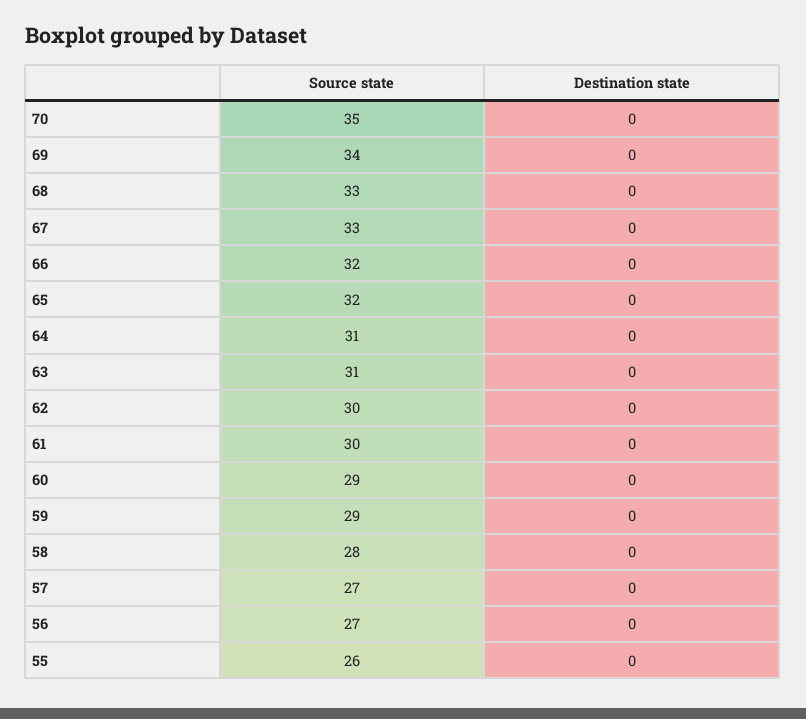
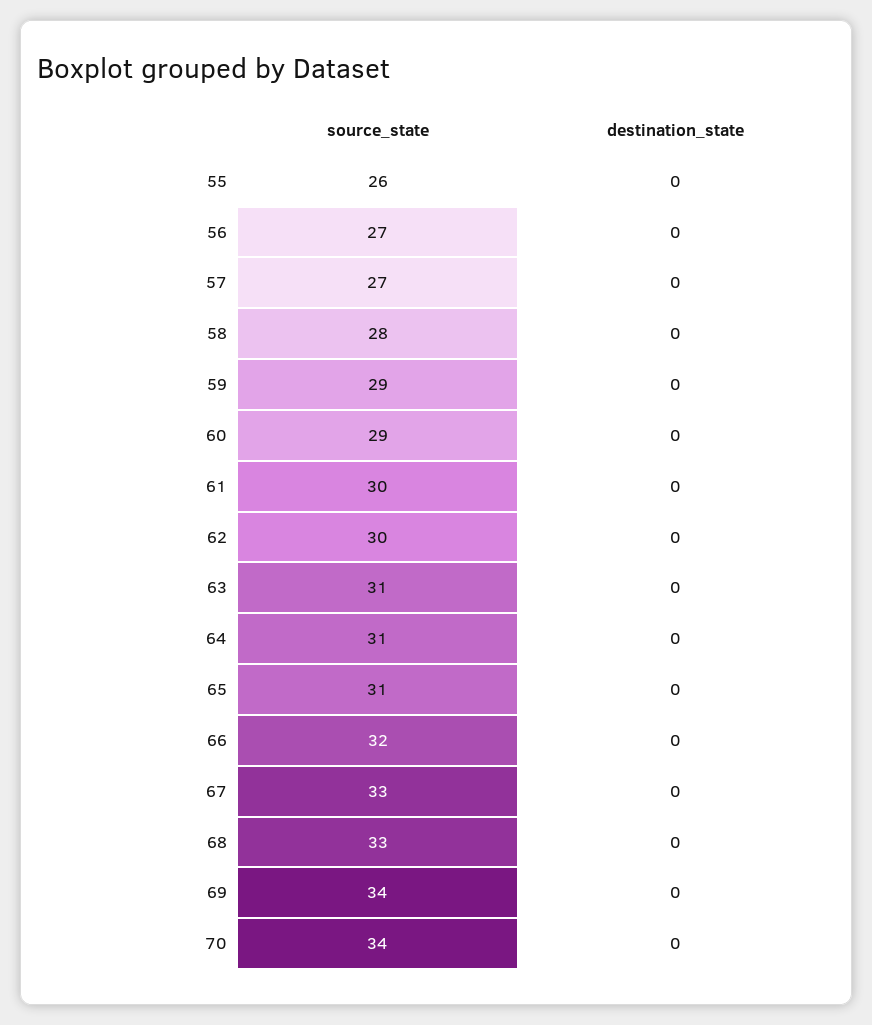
  {
    "Source state": {
-     "70": 35,
+     "70": 34,
      "69": 34,
      "68": 33,
      "67": 33,
      "66": 32,
-     "65": 32,
+     "65": 31,
      "64": 31,
      "63": 31,
      "62": 30,
      "61": 30,
      "60": 29,
      "59": 29,
      "58": 28,
      "57": 27,
      "56": 27,
      "55": 26
    },
    "Destination state": {
      "70": 0,
      "69": 0,
      "68": 0,
      "67": 0,
      "66": 0,
      "65": 0,
      "64": 0,
      "63": 0,
      "62": 0,
      "61": 0,
      "60": 0,
      "59": 0,
      "58": 0,
      "57": 0,
      "56": 0,
      "55": 0
    }
  }

